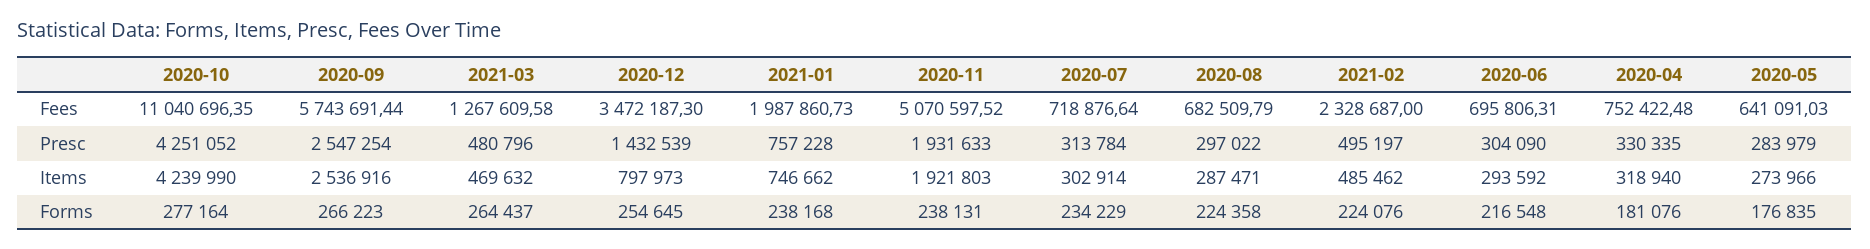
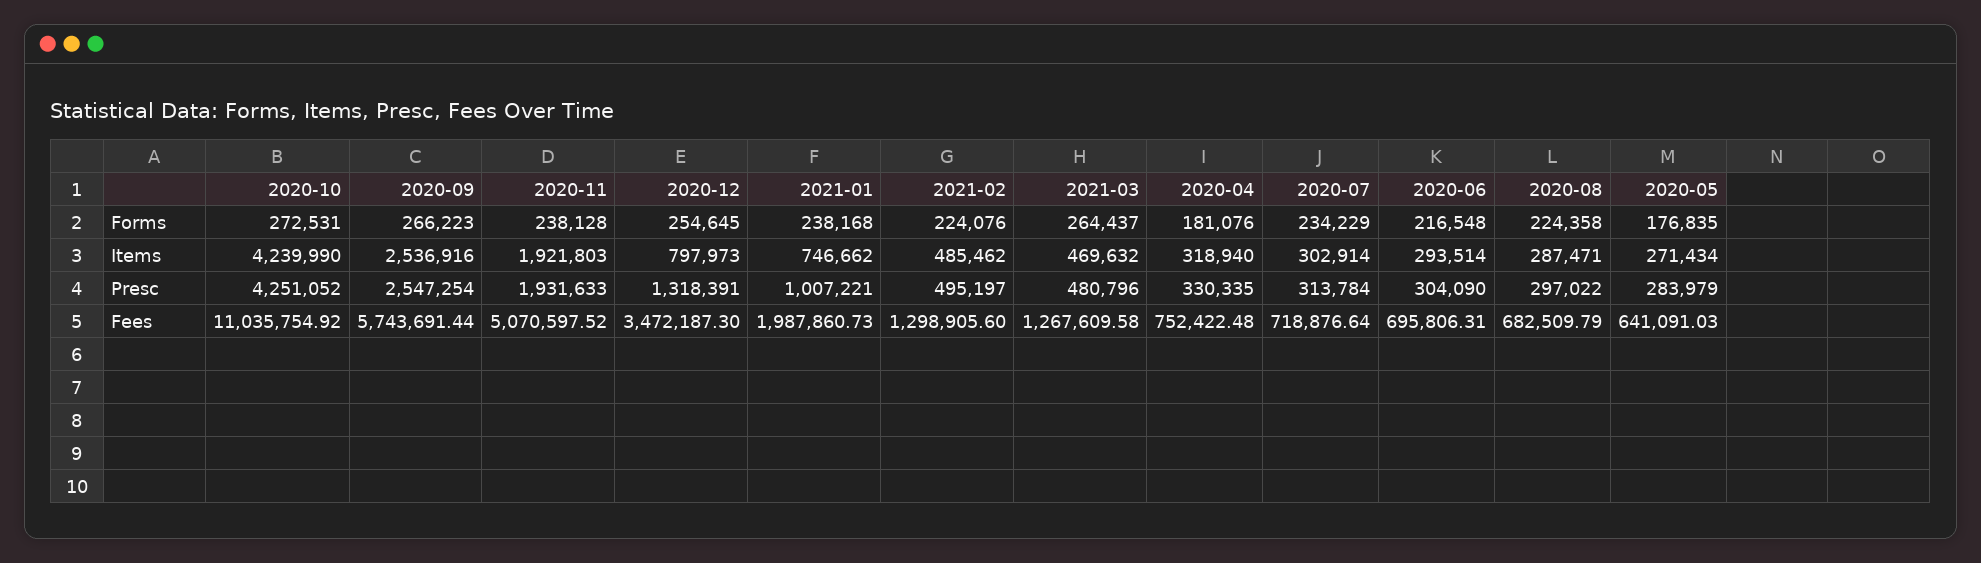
  {
    "2020-10": {
-     "Fees": 11040696.35,
+     "Fees": 11035754.92,
      "Presc": 4251052,
      "Items": 4239990,
-     "Forms": 277164
+     "Forms": 272531
    },
    "2020-09": {
      "Fees": 5743691.44,
      "Presc": 2547254,
      "Items": 2536916,
      "Forms": 266223
    },
    "2021-03": {
      "Fees": 1267609.58,
      "Presc": 480796,
      "Items": 469632,
      "Forms": 264437
    },
    "2020-12": {
      "Fees": 3472187.3,
-     "Presc": 1432539,
+     "Presc": 1318391,
      "Items": 797973,
      "Forms": 254645
    },
    "2021-01": {
      "Fees": 1987860.73,
-     "Presc": 757228,
+     "Presc": 1007221,
      "Items": 746662,
      "Forms": 238168
    },
    "2020-11": {
      "Fees": 5070597.52,
      "Presc": 1931633,
      "Items": 1921803,
-     "Forms": 238131
+     "Forms": 238128
    },
    "2020-07": {
      "Fees": 718876.64,
      "Presc": 313784,
      "Items": 302914,
      "Forms": 234229
    },
    "2020-08": {
      "Fees": 682509.79,
      "Presc": 297022,
      "Items": 287471,
      "Forms": 224358
    },
    "2021-02": {
-     "Fees": 2328687,
+     "Fees": 1298905.6,
      "Presc": 495197,
      "Items": 485462,
      "Forms": 224076
    },
    "2020-06": {
      "Fees": 695806.31,
      "Presc": 304090,
-     "Items": 293592,
+     "Items": 293514,
      "Forms": 216548
    },
    "2020-04": {
      "Fees": 752422.48,
      "Presc": 330335,
      "Items": 318940,
      "Forms": 181076
    },
    "2020-05": {
      "Fees": 641091.03,
      "Presc": 283979,
-     "Items": 273966,
+     "Items": 271434,
      "Forms": 176835
    }
  }

